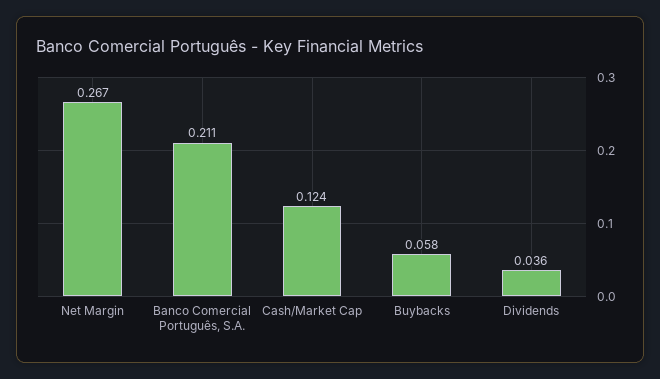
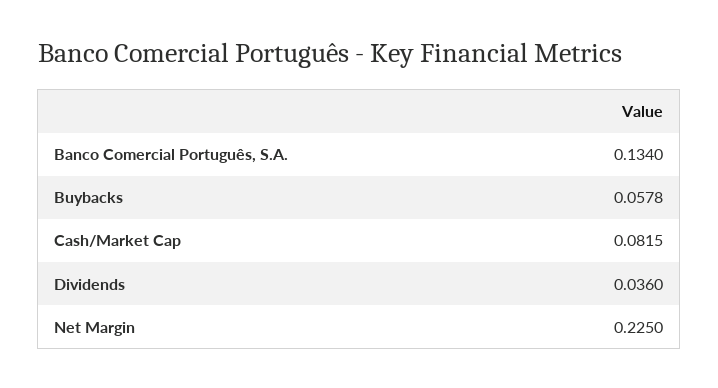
  {
-   "Net Margin": 0.267,
+   "Net Margin": 0.225,
-   "Banco Comercial Português, S.A.": 0.211,
+   "Banco Comercial Português, S.A.": 0.134,
-   "Cash/Market Cap": 0.124,
+   "Cash/Market Cap": 0.0815,
    "Buybacks": 0.0578,
    "Dividends": 0.036
  }

